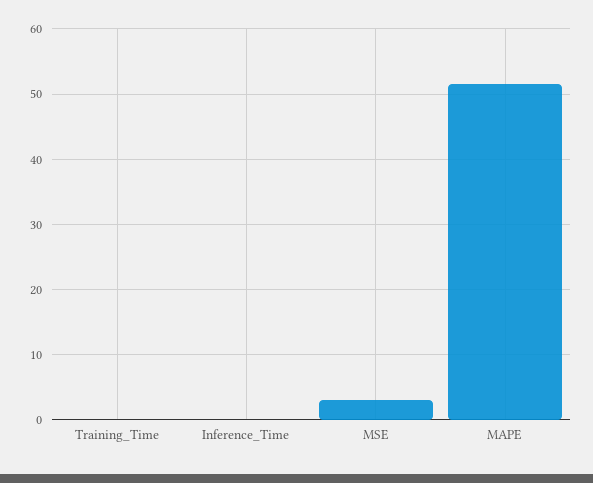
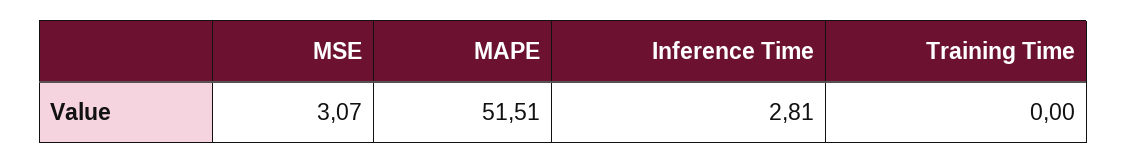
  {
    "Training_Time": 0,
-   "Inference_Time": 0,
+   "Inference_Time": 2.81,
    "MSE": 3.07,
    "MAPE": 51.51
  }

